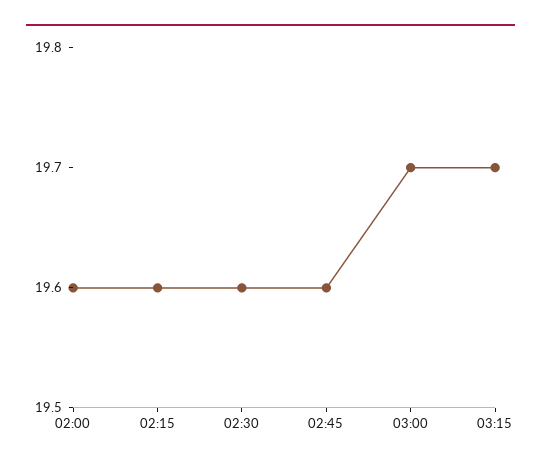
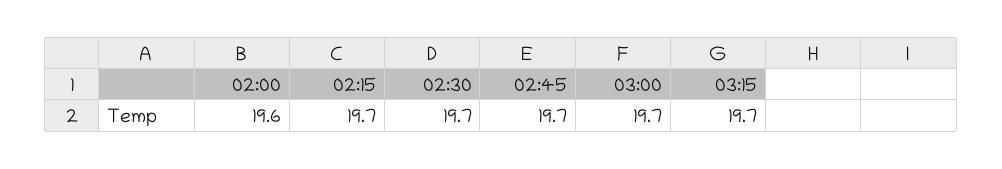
  {
    "02:00": 19.6,
-   "02:15": 19.6,
+   "02:15": 19.7,
-   "02:30": 19.6,
+   "02:30": 19.7,
-   "02:45": 19.6,
+   "02:45": 19.7,
    "03:00": 19.7,
    "03:15": 19.7
  }

